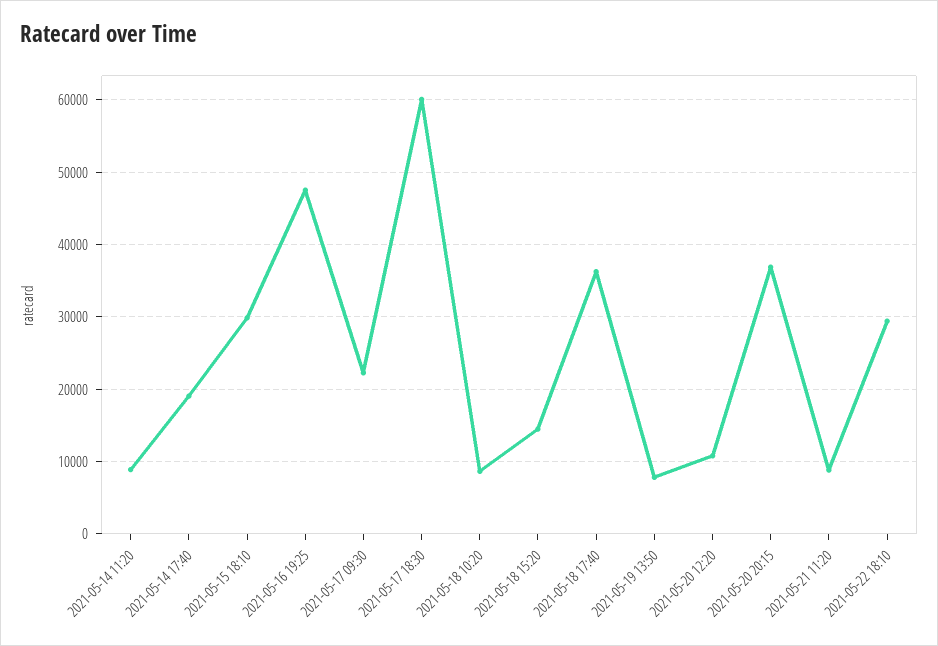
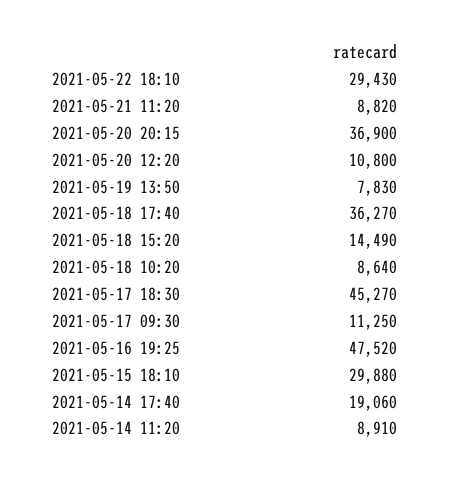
  {
    "2021-05-14 11:20": 8910,
    "2021-05-14 17:40": 19060,
    "2021-05-15 18:10": 29880,
    "2021-05-16 19:25": 47520,
-   "2021-05-17 09:30": 22000,
+   "2021-05-17 09:30": 11250,
-   "2021-05-17 18:30": 60000,
+   "2021-05-17 18:30": 45270,
    "2021-05-18 10:20": 8640,
    "2021-05-18 15:20": 14490,
    "2021-05-18 17:40": 36270,
    "2021-05-19 13:50": 7830,
    "2021-05-20 12:20": 10800,
    "2021-05-20 20:15": 36900,
    "2021-05-21 11:20": 8820,
    "2021-05-22 18:10": 29430
  }

